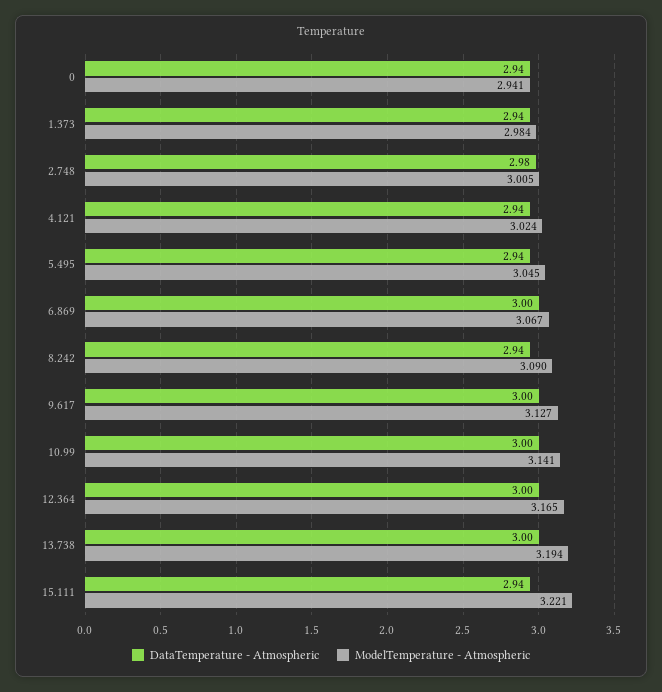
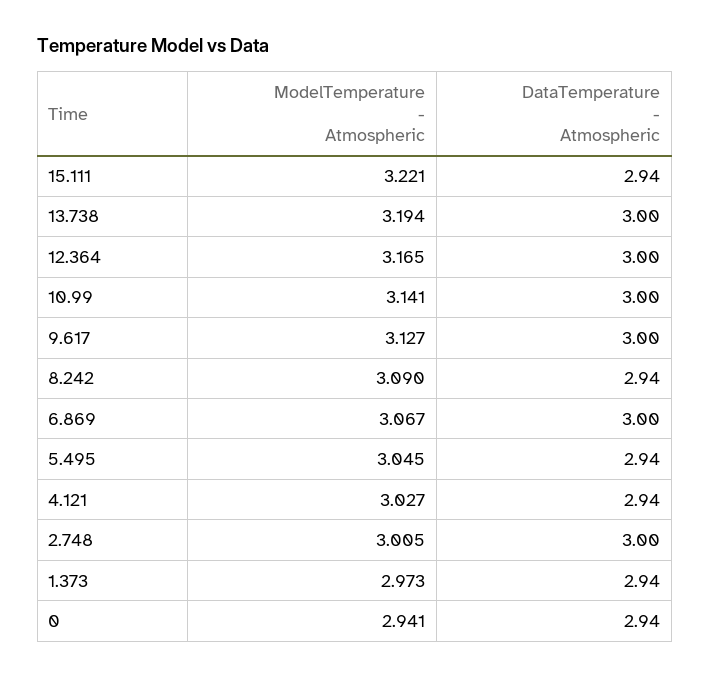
  {
    "DataTemperature - Atmospheric": {
      "0": 2.94,
      "1.373": 2.94,
-     "2.748": 2.98,
+     "2.748": 3,
      "4.121": 2.94,
      "5.495": 2.94,
      "6.869": 3,
      "8.242": 2.94,
      "9.617": 3,
      "10.99": 3,
      "12.364": 3,
      "13.738": 3,
      "15.111": 2.94
    },
    "ModelTemperature - Atmospheric": {
      "0": 2.941,
-     "1.373": 2.984,
+     "1.373": 2.973,
      "2.748": 3.005,
-     "4.121": 3.024,
+     "4.121": 3.027,
      "5.495": 3.045,
      "6.869": 3.067,
      "8.242": 3.09,
      "9.617": 3.127,
      "10.99": 3.141,
      "12.364": 3.165,
      "13.738": 3.194,
      "15.111": 3.221
    }
  }

